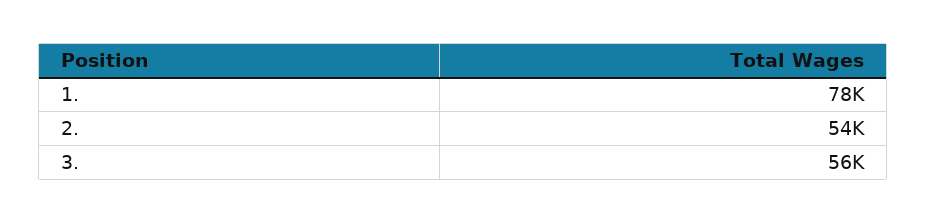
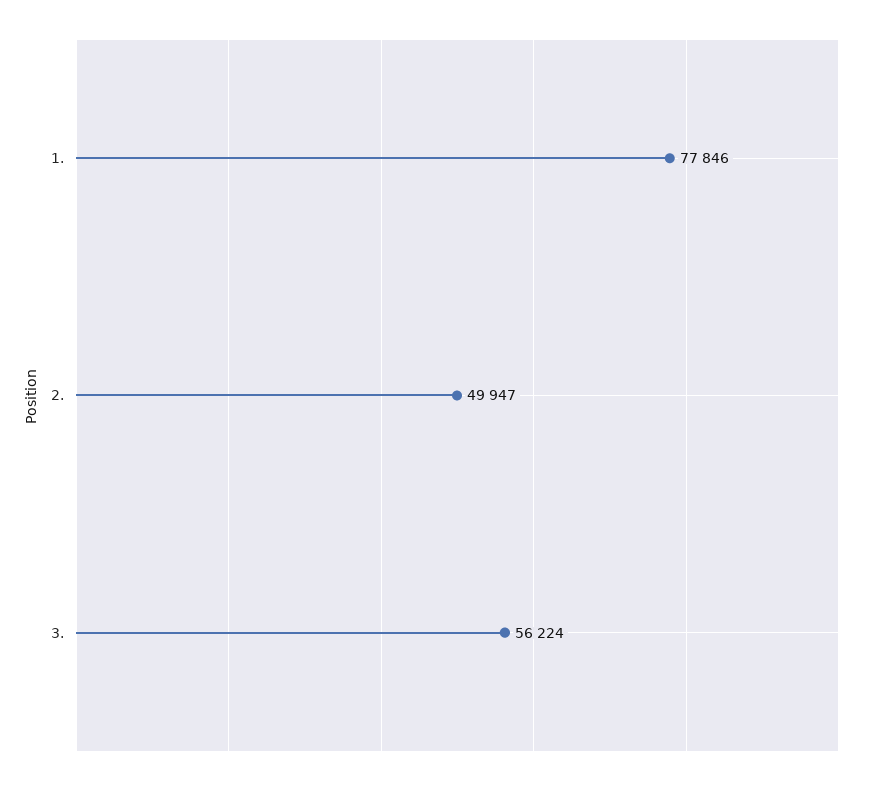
  {
    "1.": 77846,
-   "2.": 54000,
+   "2.": 49947,
    "3.": 56224
  }

